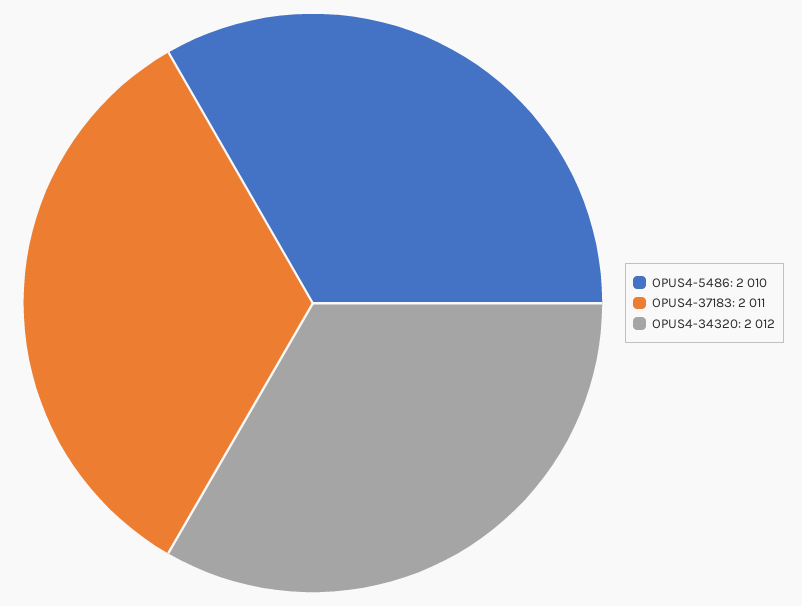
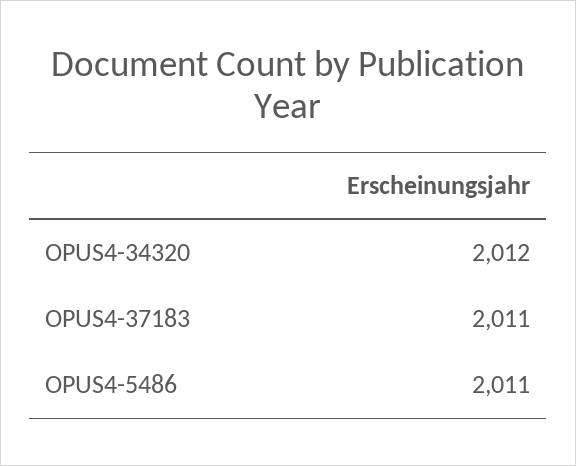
  {
-   "OPUS4-5486": 2010,
+   "OPUS4-5486": 2011,
    "OPUS4-37183": 2011,
    "OPUS4-34320": 2012
  }

